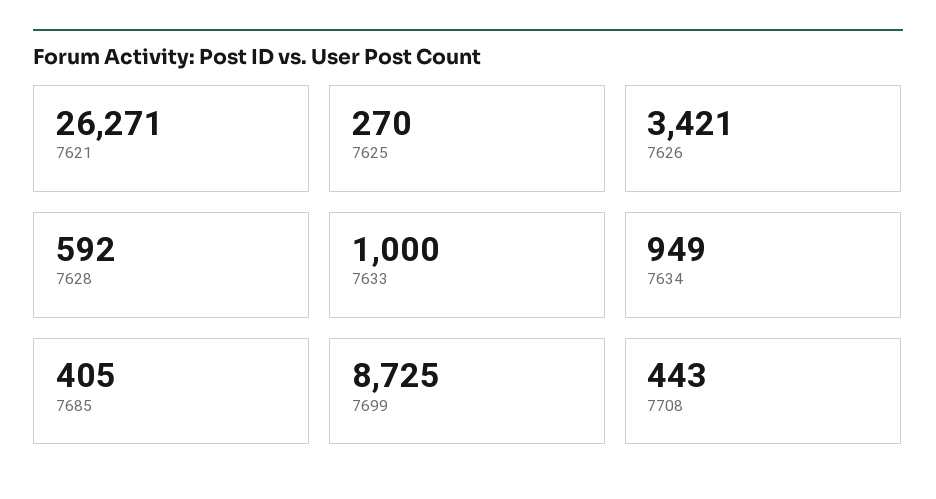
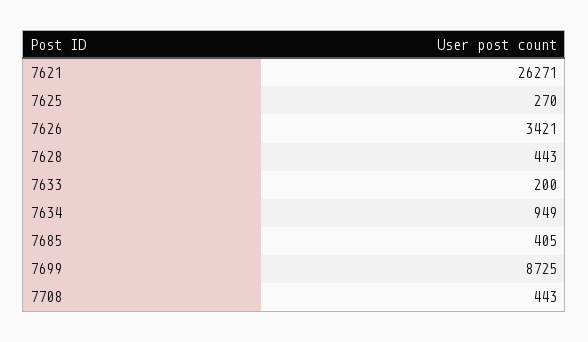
  {
    "7621": 26271,
    "7625": 270,
    "7626": 3421,
-   "7628": 592,
+   "7628": 443,
-   "7633": 1000,
+   "7633": 200,
    "7634": 949,
    "7685": 405,
    "7699": 8725,
    "7708": 443
  }

